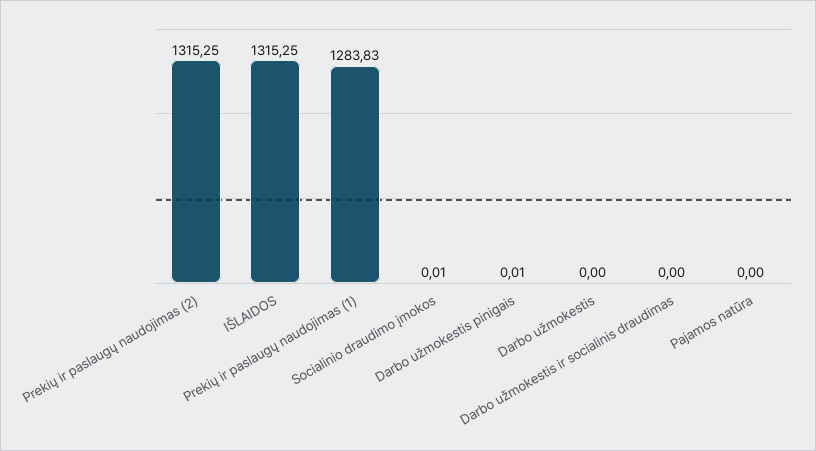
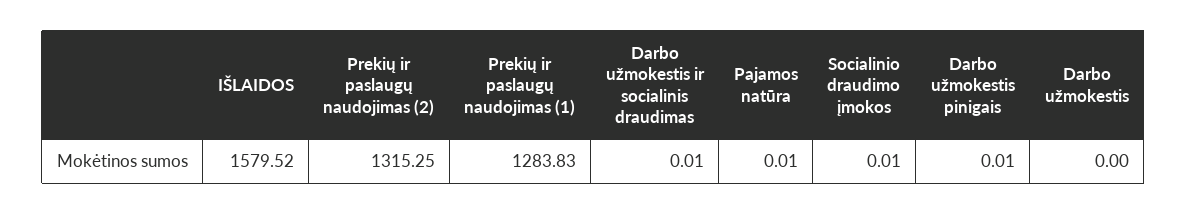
  {
    "Prekių ir paslaugų naudojimas (2)": 1315.25,
-   "IŠLAIDOS": 1315.25,
+   "IŠLAIDOS": 1579.52,
    "Prekių ir paslaugų naudojimas (1)": 1283.83,
    "Socialinio draudimo įmokos": 0.01,
    "Darbo užmokestis pinigais": 0.01,
    "Darbo užmokestis": 0,
-   "Darbo užmokestis ir socialinis draudimas": 0,
+   "Darbo užmokestis ir socialinis draudimas": 0.01,
-   "Pajamos natūra": 0
+   "Pajamos natūra": 0.01
  }

